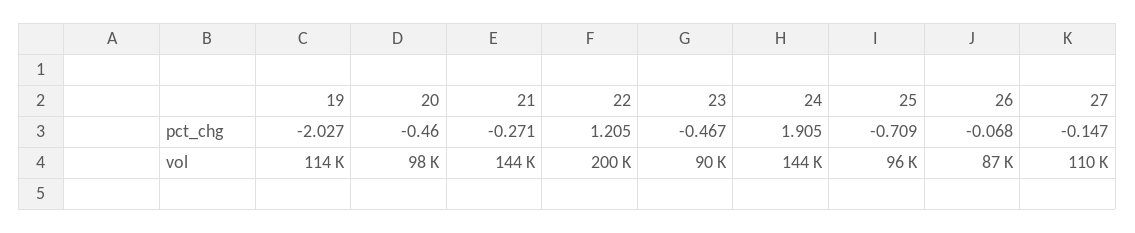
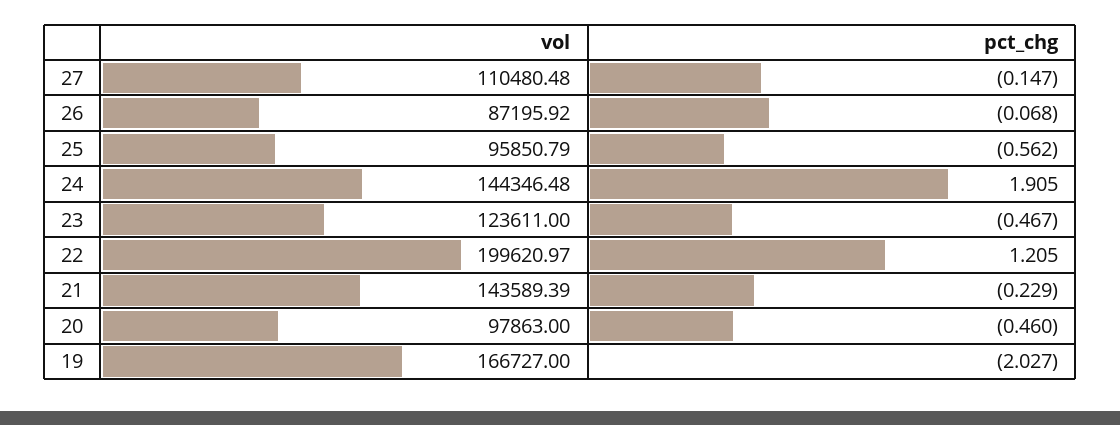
  {
    "19": {
      "pct_chg": -2.027,
-     "vol": 114000
+     "vol": 166727
    },
    "20": {
      "pct_chg": -0.46,
      "vol": 97863
    },
    "21": {
-     "pct_chg": -0.271,
+     "pct_chg": -0.229,
      "vol": 143589.39
    },
    "22": {
      "pct_chg": 1.205,
      "vol": 199620.97
    },
    "23": {
      "pct_chg": -0.467,
-     "vol": 90000
+     "vol": 123611
    },
    "24": {
      "pct_chg": 1.905,
      "vol": 144346.48
    },
    "25": {
-     "pct_chg": -0.709,
+     "pct_chg": -0.562,
      "vol": 95850.79
    },
    "26": {
      "pct_chg": -0.068,
      "vol": 87195.92
    },
    "27": {
      "pct_chg": -0.147,
      "vol": 110480.48
    }
  }

